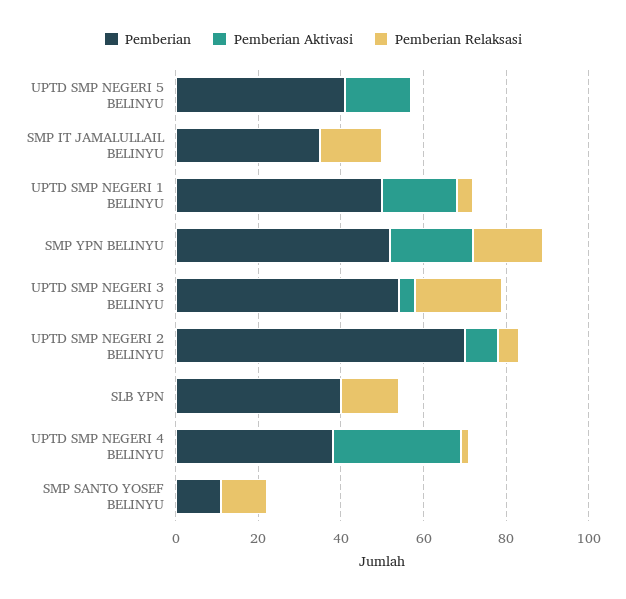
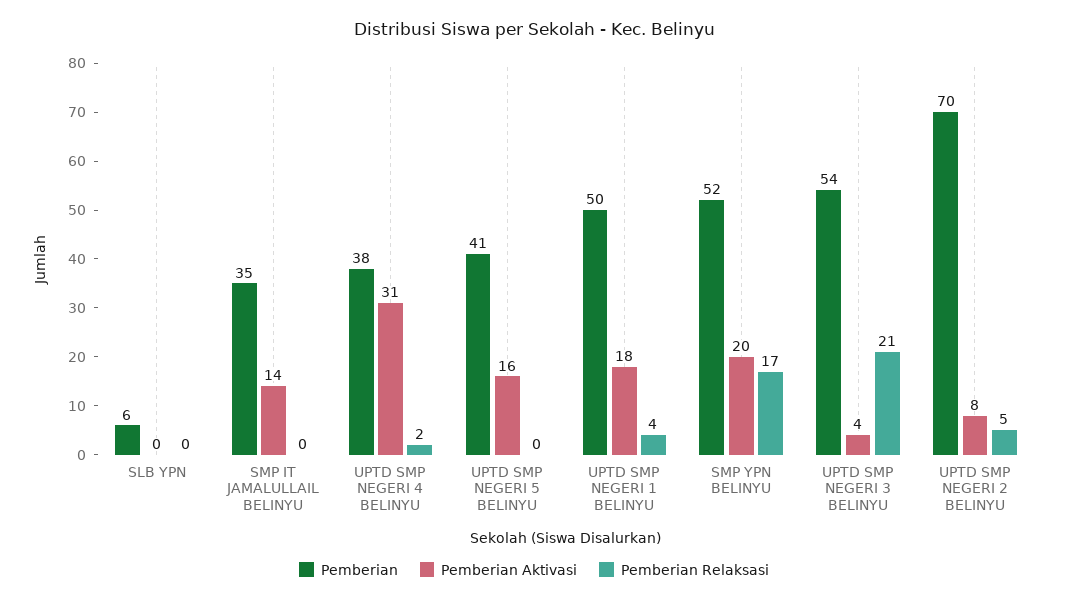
  {
    "Pemberian": {
      "UPTD SMP NEGERI 5 BELINYU": 41,
      "SMP IT JAMALULLAIL BELINYU": 35,
      "UPTD SMP NEGERI 1 BELINYU": 50,
      "SMP YPN BELINYU": 52,
      "UPTD SMP NEGERI 3 BELINYU": 54,
      "UPTD SMP NEGERI 2 BELINYU": 70,
-     "SLB YPN": 40,
+     "SLB YPN": 6,
-     "UPTD SMP NEGERI 4 BELINYU": 38,
+     "UPTD SMP NEGERI 4 BELINYU": 38
-     "SMP SANTO YOSEF BELINYU": 10
    },
    "Pemberian Aktivasi": {
      "UPTD SMP NEGERI 5 BELINYU": 16,
-     "SMP IT JAMALULLAIL BELINYU": 0,
+     "SMP IT JAMALULLAIL BELINYU": 14,
      "UPTD SMP NEGERI 1 BELINYU": 18,
      "SMP YPN BELINYU": 20,
      "UPTD SMP NEGERI 3 BELINYU": 4,
      "UPTD SMP NEGERI 2 BELINYU": 8,
      "SLB YPN": 0,
-     "UPTD SMP NEGERI 4 BELINYU": 31,
+     "UPTD SMP NEGERI 4 BELINYU": 31
-     "SMP SANTO YOSEF BELINYU": 0
    },
    "Pemberian Relaksasi": {
      "UPTD SMP NEGERI 5 BELINYU": 0,
-     "SMP IT JAMALULLAIL BELINYU": 15,
+     "SMP IT JAMALULLAIL BELINYU": 0,
      "UPTD SMP NEGERI 1 BELINYU": 4,
      "SMP YPN BELINYU": 17,
      "UPTD SMP NEGERI 3 BELINYU": 21,
      "UPTD SMP NEGERI 2 BELINYU": 5,
-     "SLB YPN": 15,
+     "SLB YPN": 0,
-     "UPTD SMP NEGERI 4 BELINYU": 2,
+     "UPTD SMP NEGERI 4 BELINYU": 2
-     "SMP SANTO YOSEF BELINYU": 10
    }
  }

